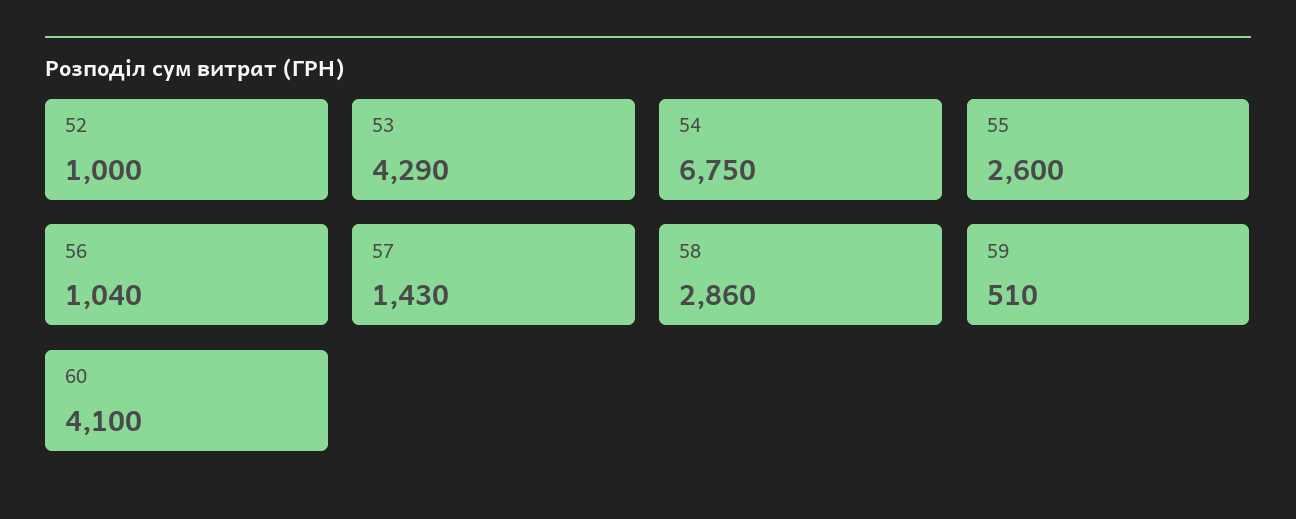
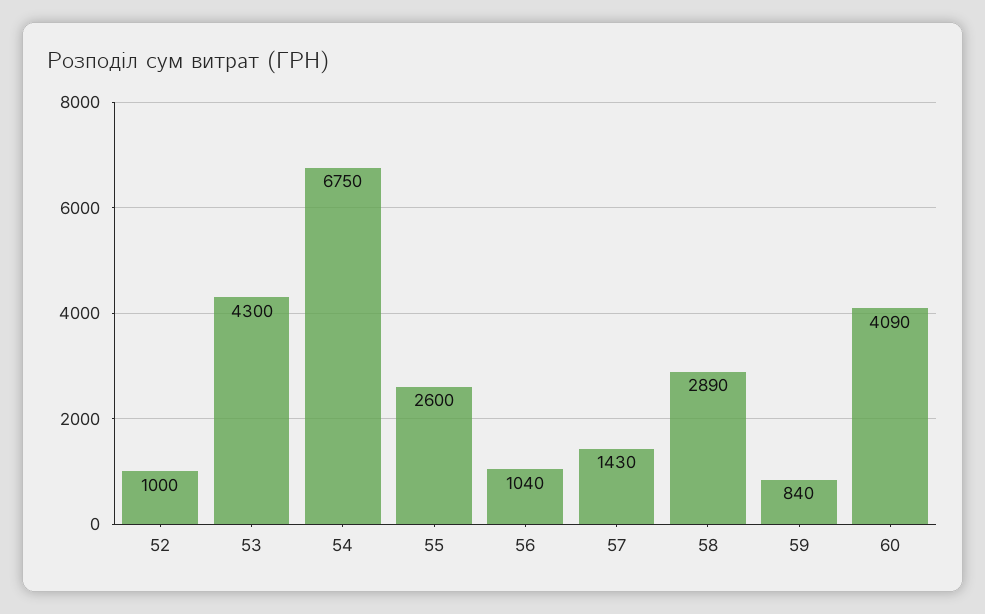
  {
    "52": 1000,
-   "53": 4290,
+   "53": 4300,
    "54": 6750,
    "55": 2600,
    "56": 1040,
    "57": 1430,
-   "58": 2860,
+   "58": 2890,
-   "59": 510,
+   "59": 840,
-   "60": 4100
+   "60": 4090
  }

